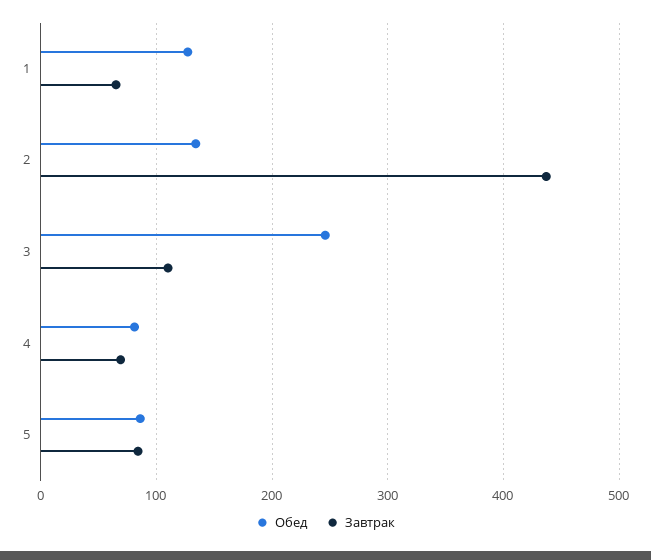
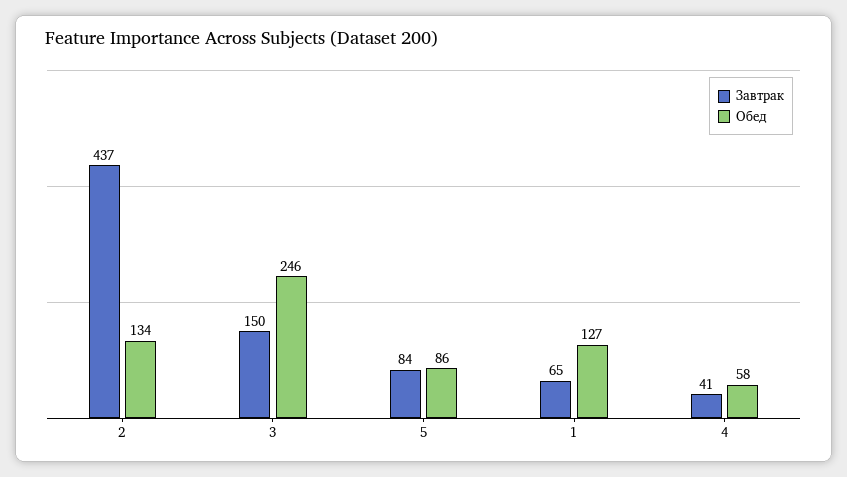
  {
    "Обед": {
      "1": 127,
      "2": 134,
      "3": 246,
-     "4": 80,
+     "4": 58,
      "5": 86
    },
    "Завтрак": {
      "1": 65,
      "2": 437,
-     "3": 110,
+     "3": 150,
-     "4": 70,
+     "4": 41,
      "5": 84
    }
  }

